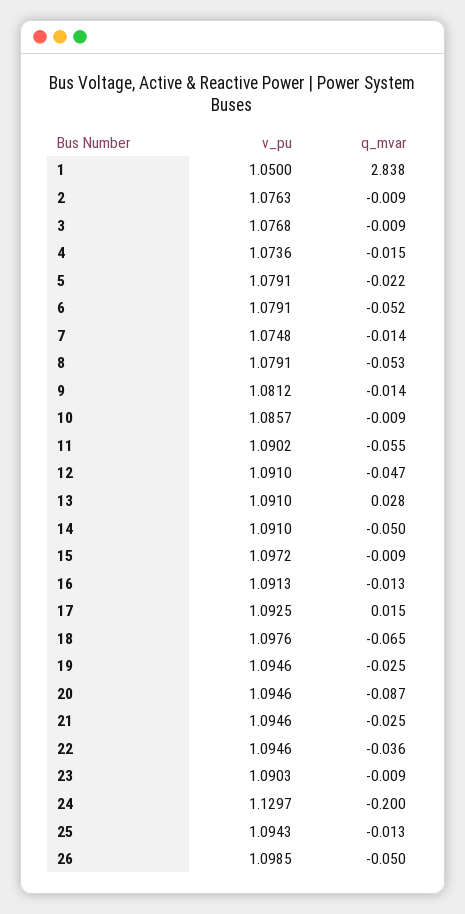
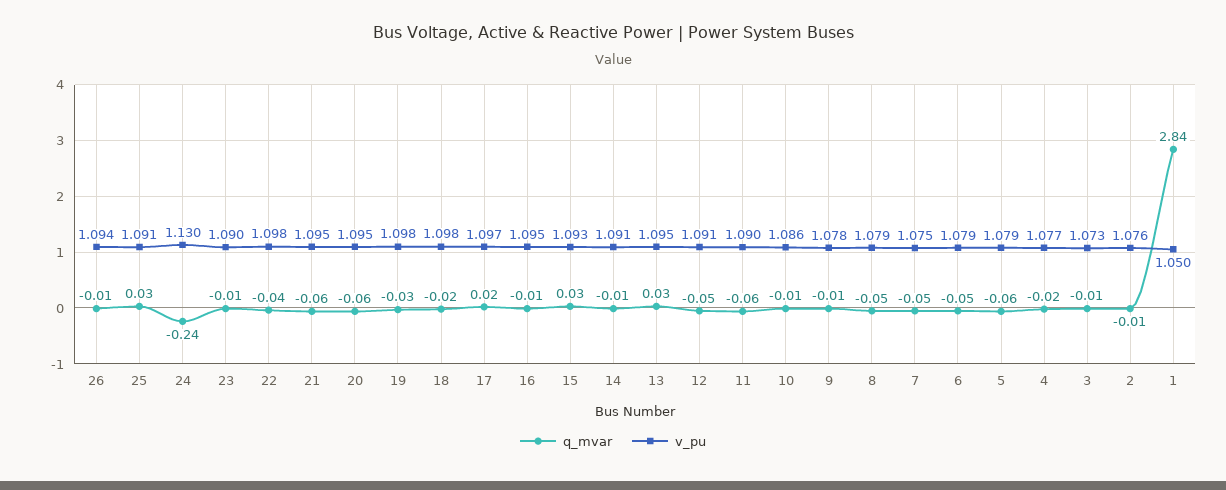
  {
    "v_pu": {
      "1": 1.05,
      "2": 1.0763,
-     "3": 1.0768,
+     "3": 1.073,
-     "4": 1.0736,
+     "4": 1.077,
      "5": 1.0791,
      "6": 1.0791,
      "7": 1.0748,
      "8": 1.0791,
-     "9": 1.0812,
+     "9": 1.078,
      "10": 1.0857,
      "11": 1.0902,
      "12": 1.091,
-     "13": 1.091,
+     "13": 1.095,
      "14": 1.091,
-     "15": 1.0972,
+     "15": 1.093,
-     "16": 1.0913,
+     "16": 1.095,
-     "17": 1.0925,
+     "17": 1.097,
      "18": 1.0976,
-     "19": 1.0946,
+     "19": 1.098,
      "20": 1.0946,
      "21": 1.0946,
-     "22": 1.0946,
+     "22": 1.098,
      "23": 1.0903,
      "24": 1.1297,
-     "25": 1.0943,
+     "25": 1.091,
-     "26": 1.0985
+     "26": 1.094
    },
    "q_mvar": {
      "1": 2.838,
      "2": -0.009,
      "3": -0.009,
      "4": -0.015,
-     "5": -0.022,
+     "5": -0.06,
      "6": -0.052,
-     "7": -0.014,
+     "7": -0.05,
      "8": -0.053,
      "9": -0.014,
      "10": -0.009,
      "11": -0.055,
      "12": -0.047,
      "13": 0.028,
-     "14": -0.05,
+     "14": -0.01,
-     "15": -0.009,
+     "15": 0.03,
      "16": -0.013,
      "17": 0.015,
-     "18": -0.065,
+     "18": -0.02,
      "19": -0.025,
-     "20": -0.087,
+     "20": -0.06,
-     "21": -0.025,
+     "21": -0.06,
      "22": -0.036,
      "23": -0.009,
-     "24": -0.2,
+     "24": -0.24,
-     "25": -0.013,
+     "25": 0.03,
-     "26": -0.05
+     "26": -0.01
    }
  }

